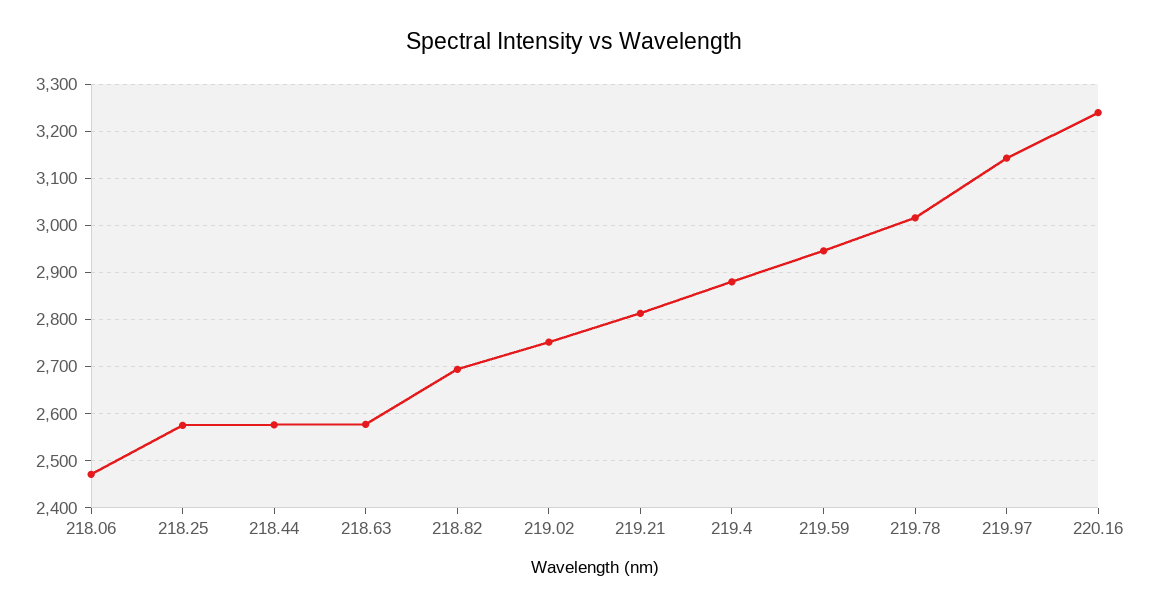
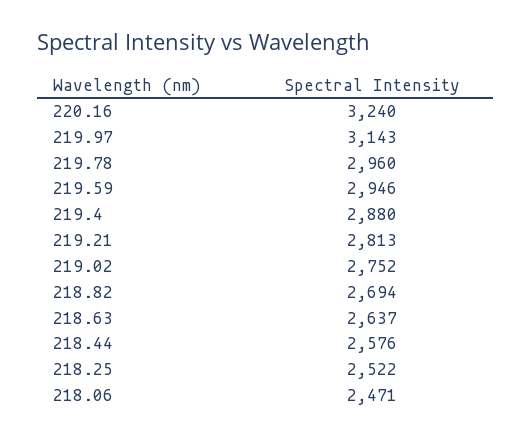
  {
    "218.06": 2471,
-   "218.25": 2580,
+   "218.25": 2522,
    "218.44": 2576,
-   "218.63": 2580,
+   "218.63": 2637,
    "218.82": 2694,
    "219.02": 2752,
    "219.21": 2813,
    "219.4": 2880,
    "219.59": 2946,
-   "219.78": 3020,
+   "219.78": 2960,
    "219.97": 3143,
    "220.16": 3240
  }

